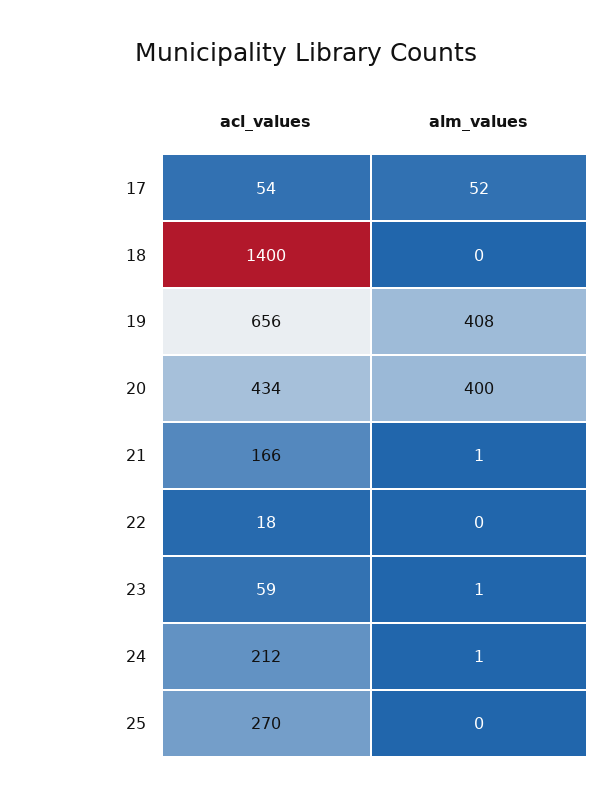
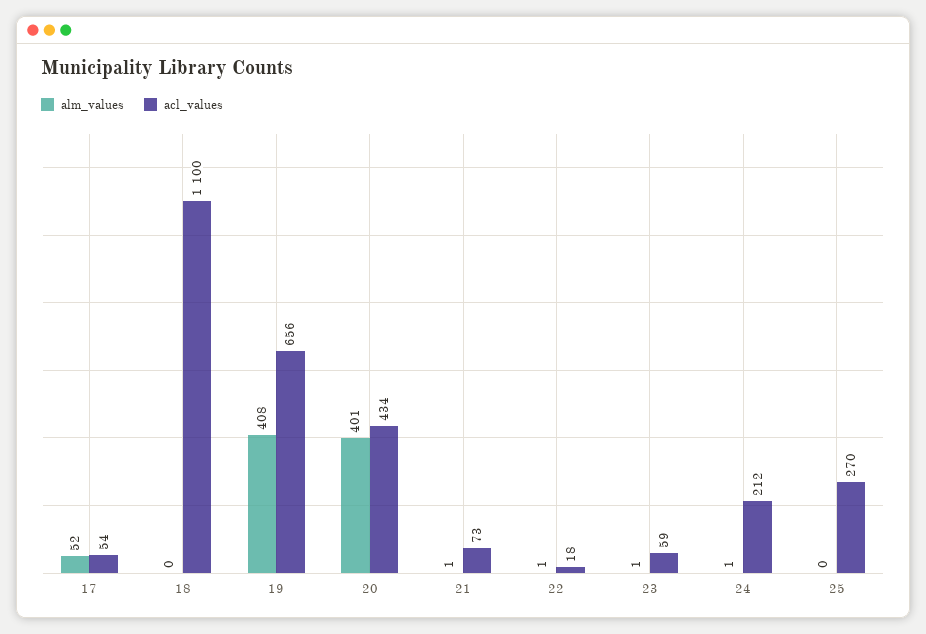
  {
    "acl_values": {
      "17": 54,
-     "18": 1400,
+     "18": 1100,
      "19": 656,
      "20": 434,
-     "21": 166,
+     "21": 73,
      "22": 18,
      "23": 59,
      "24": 212,
      "25": 270
    },
    "alm_values": {
      "17": 52,
      "18": 0,
      "19": 408,
-     "20": 400,
+     "20": 401,
      "21": 1,
-     "22": 0,
+     "22": 1,
      "23": 1,
      "24": 1,
      "25": 0
    }
  }

